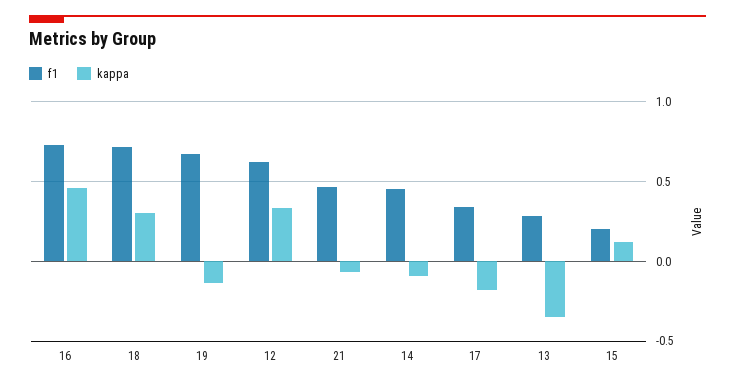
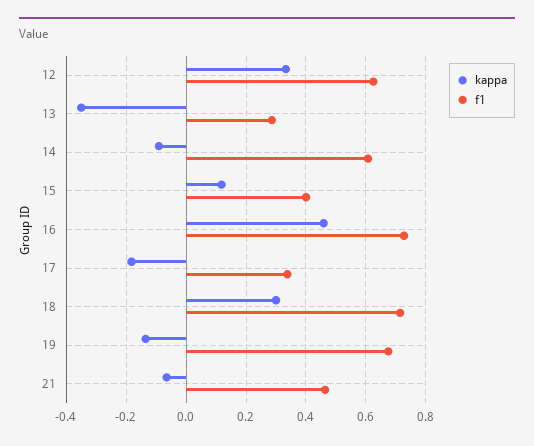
  {
    "f1": {
      "16": 0.725,
      "18": 0.725,
      "19": 0.675,
      "12": 0.625,
      "21": 0.475,
-     "14": 0.45,
+     "14": 0.6,
      "17": 0.35,
      "13": 0.275,
-     "15": 0.2
+     "15": 0.4
    },
    "kappa": {
      "16": 0.45,
      "18": 0.3,
      "19": -0.125,
      "12": 0.325,
      "21": -0.075,
      "14": -0.1,
      "17": -0.175,
      "13": -0.35,
      "15": 0.125
    }
  }

